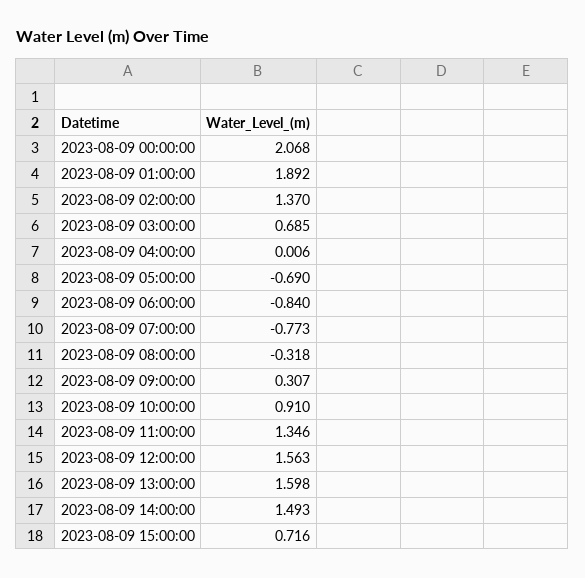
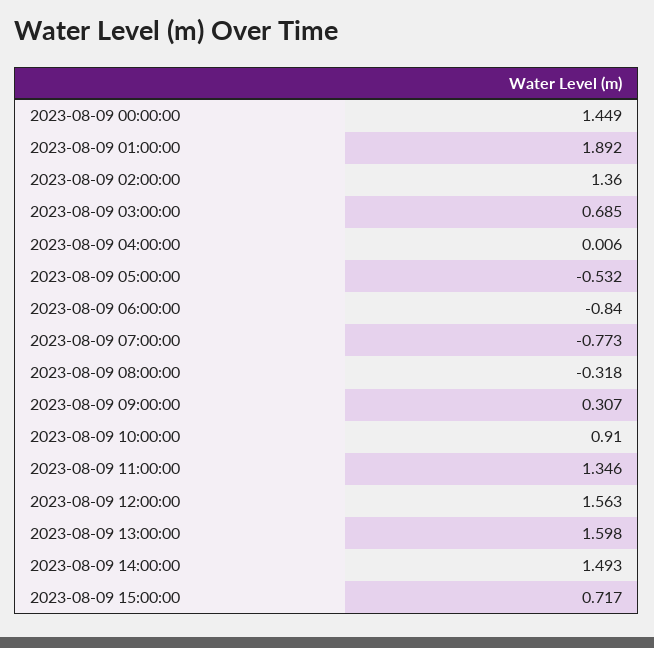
  {
-   "2023-08-09 00:00:00": 2.068,
+   "2023-08-09 00:00:00": 1.449,
    "2023-08-09 01:00:00": 1.892,
-   "2023-08-09 02:00:00": 1.37,
+   "2023-08-09 02:00:00": 1.36,
    "2023-08-09 03:00:00": 0.685,
    "2023-08-09 04:00:00": 0.006,
-   "2023-08-09 05:00:00": -0.69,
+   "2023-08-09 05:00:00": -0.532,
    "2023-08-09 06:00:00": -0.84,
    "2023-08-09 07:00:00": -0.773,
    "2023-08-09 08:00:00": -0.318,
    "2023-08-09 09:00:00": 0.307,
    "2023-08-09 10:00:00": 0.91,
    "2023-08-09 11:00:00": 1.346,
    "2023-08-09 12:00:00": 1.563,
    "2023-08-09 13:00:00": 1.598,
    "2023-08-09 14:00:00": 1.493,
-   "2023-08-09 15:00:00": 0.716
+   "2023-08-09 15:00:00": 0.717
  }

